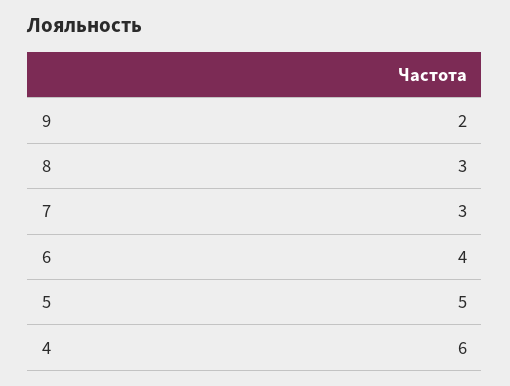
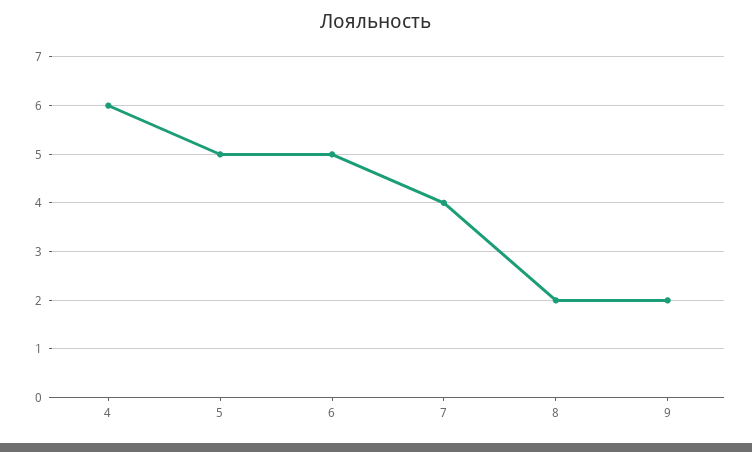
  {
    "9": 2,
-   "8": 3,
+   "8": 2,
-   "7": 3,
+   "7": 4,
-   "6": 4,
+   "6": 5,
    "5": 5,
    "4": 6
  }

